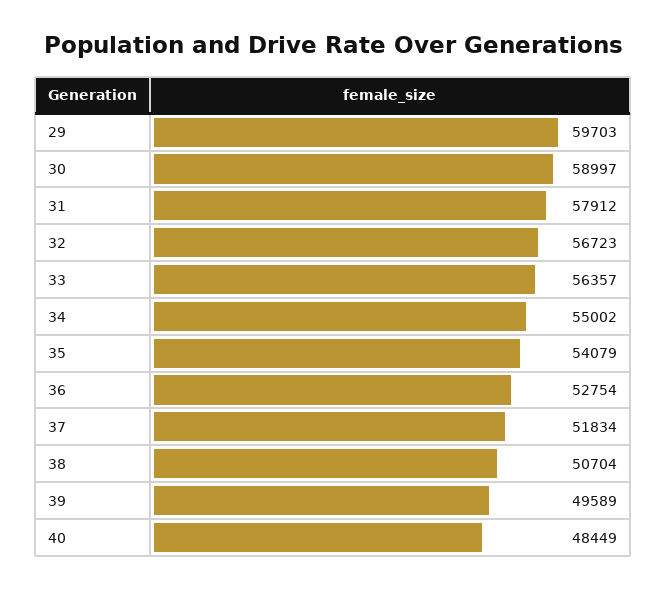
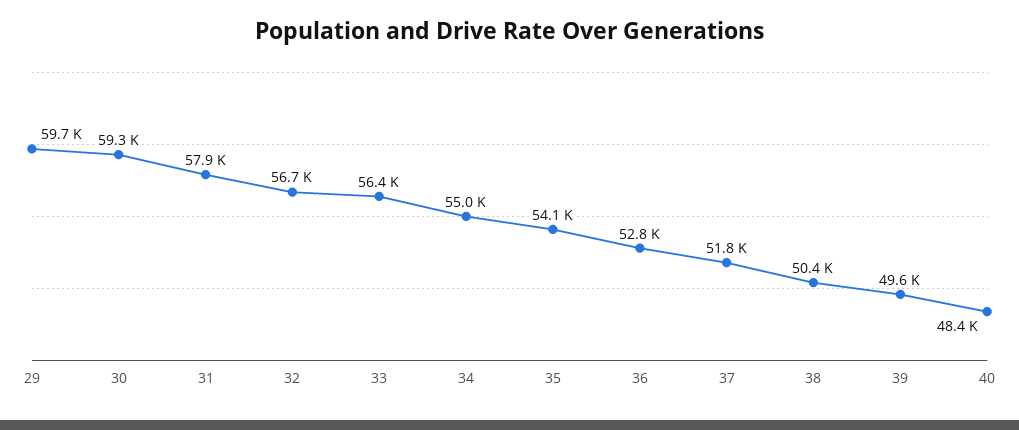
  {
    "29": 59703,
-   "30": 58997,
+   "30": 59300,
    "31": 57912,
    "32": 56723,
    "33": 56357,
    "34": 55002,
    "35": 54079,
    "36": 52754,
    "37": 51834,
-   "38": 50704,
+   "38": 50400,
    "39": 49589,
    "40": 48449
  }

